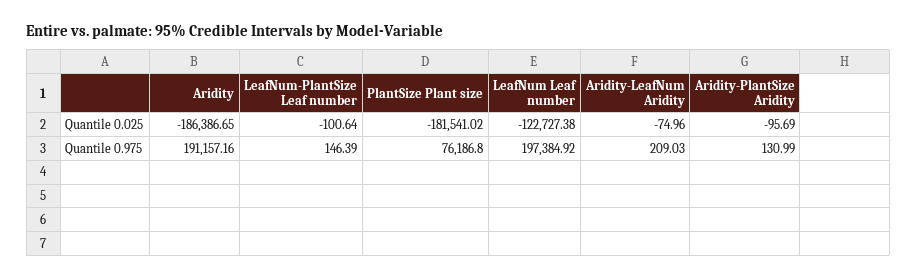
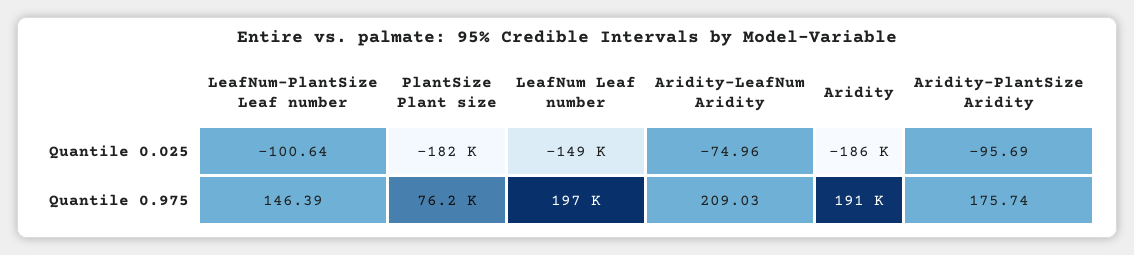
  {
    "Aridity": {
      "Quantile 0.025": -186386.65,
      "Quantile 0.975": 191157.16
    },
    "LeafNum-PlantSize Leaf number": {
      "Quantile 0.025": -100.64,
      "Quantile 0.975": 146.39
    },
    "PlantSize Plant size": {
      "Quantile 0.025": -181541.02,
      "Quantile 0.975": 76186.8
    },
    "LeafNum Leaf number": {
-     "Quantile 0.025": -122727.38,
+     "Quantile 0.025": -149000,
      "Quantile 0.975": 197384.92
    },
    "Aridity-LeafNum Aridity": {
      "Quantile 0.025": -74.96,
      "Quantile 0.975": 209.03
    },
    "Aridity-PlantSize Aridity": {
      "Quantile 0.025": -95.69,
-     "Quantile 0.975": 130.99
+     "Quantile 0.975": 175.74
    }
  }

